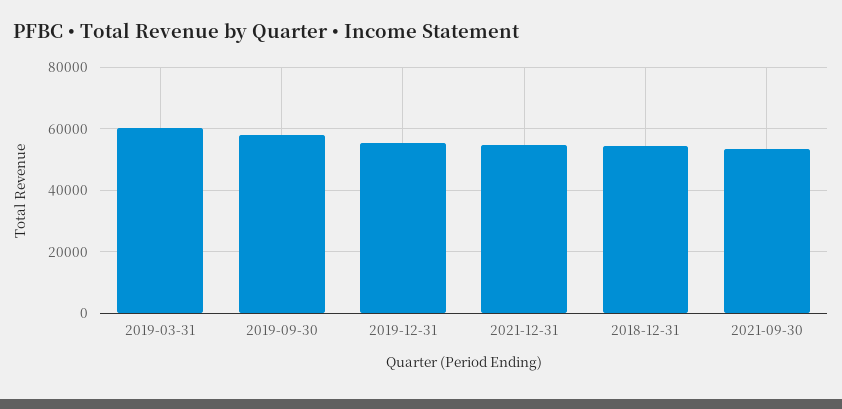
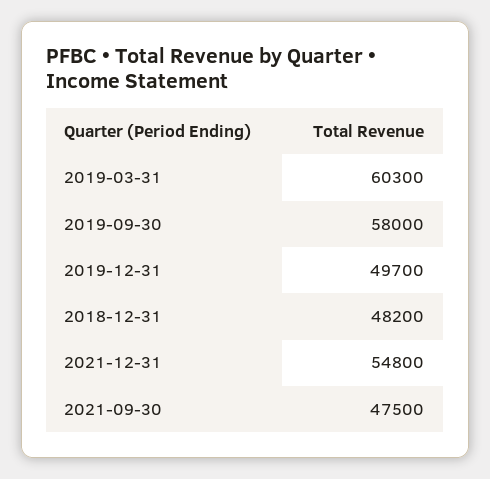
  {
    "2019-03-31": 60300,
    "2019-09-30": 58000,
-   "2019-12-31": 56000,
+   "2019-12-31": 49700,
    "2021-12-31": 54800,
-   "2018-12-31": 54000,
+   "2018-12-31": 48200,
-   "2021-09-30": 54000
+   "2021-09-30": 47500
  }

